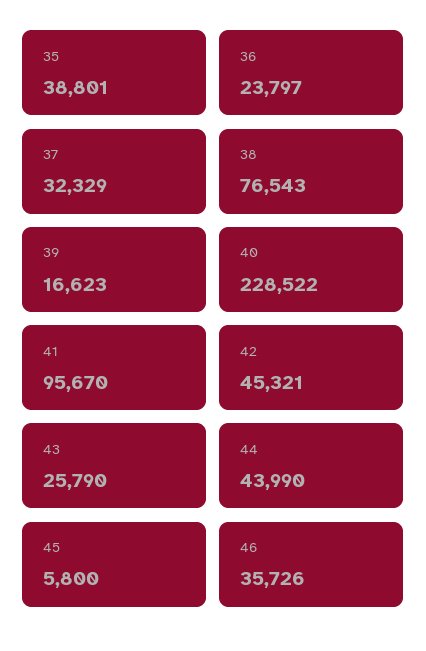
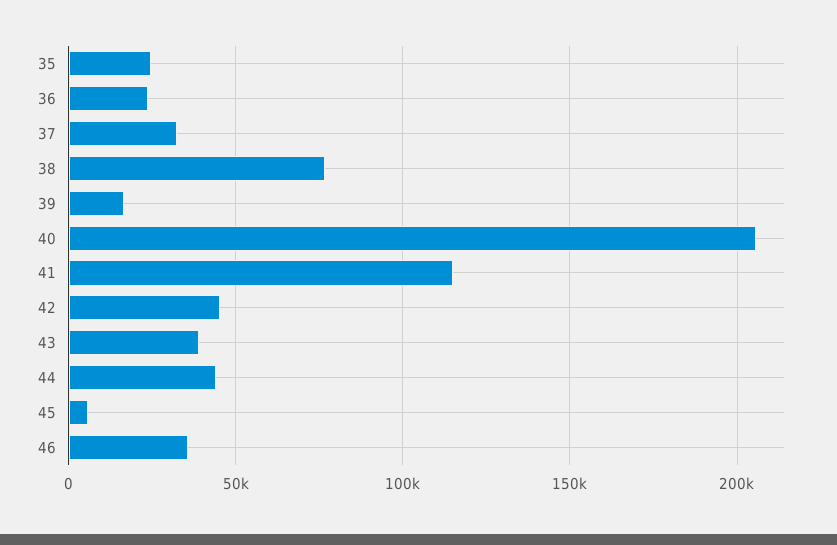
  {
-   "35": 38801,
+   "35": 25000,
    "36": 23797,
    "37": 32329,
    "38": 76543,
    "39": 16623,
-   "40": 228522,
+   "40": 205000,
-   "41": 95670,
+   "41": 115000,
    "42": 45321,
-   "43": 25790,
+   "43": 40000,
    "44": 43990,
    "45": 5800,
    "46": 35726
  }

